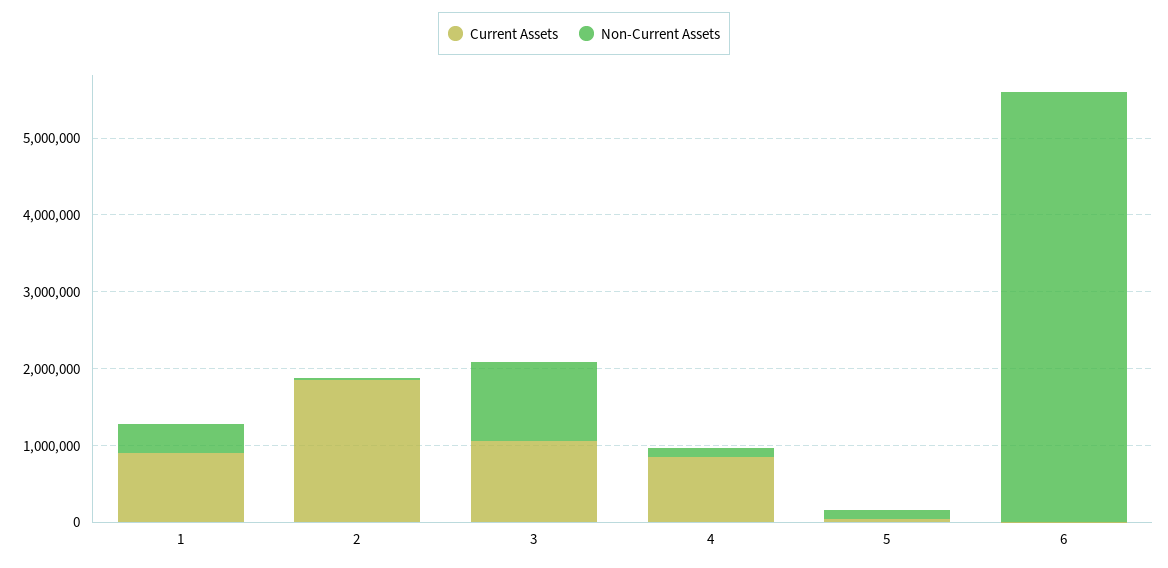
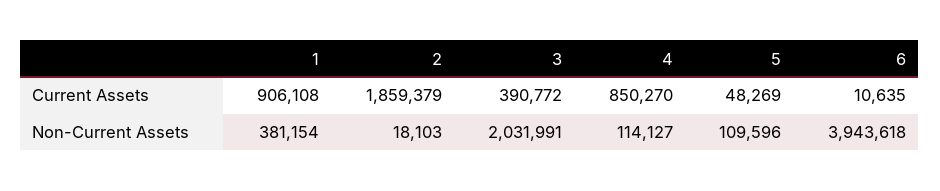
  {
    "Current Assets": {
      "1": 906108,
      "2": 1859379,
-     "3": 1000000,
+     "3": 390772,
      "4": 850270,
      "5": 48269,
      "6": 10635
    },
    "Non-Current Assets": {
      "1": 381154,
      "2": 18103,
-     "3": 1000000,
+     "3": 2031991,
      "4": 114127,
      "5": 109596,
-     "6": 5600000
+     "6": 3943618
    }
  }

